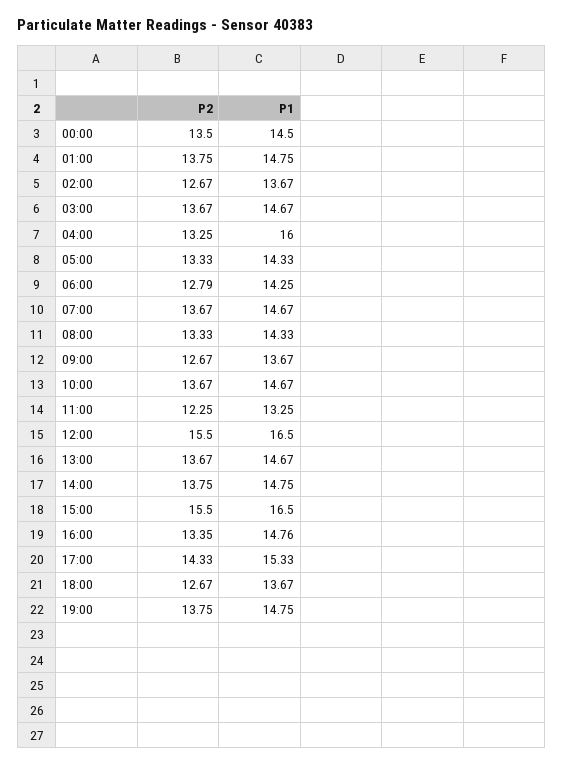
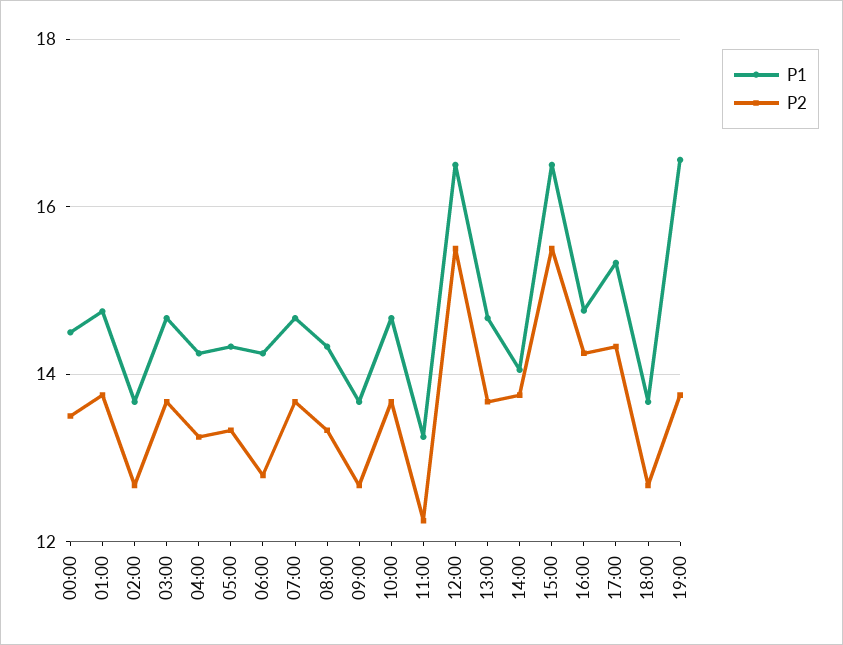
  {
    "P2": {
      "00:00": 13.5,
      "01:00": 13.75,
      "02:00": 12.67,
      "03:00": 13.67,
      "04:00": 13.25,
      "05:00": 13.33,
      "06:00": 12.79,
      "07:00": 13.67,
      "08:00": 13.33,
      "09:00": 12.67,
      "10:00": 13.67,
      "11:00": 12.25,
      "12:00": 15.5,
      "13:00": 13.67,
      "14:00": 13.75,
      "15:00": 15.5,
-     "16:00": 13.35,
+     "16:00": 14.2,
      "17:00": 14.33,
      "18:00": 12.67,
      "19:00": 13.75
    },
    "P1": {
      "00:00": 14.5,
      "01:00": 14.75,
      "02:00": 13.67,
      "03:00": 14.67,
-     "04:00": 16,
+     "04:00": 14.2,
      "05:00": 14.33,
      "06:00": 14.25,
      "07:00": 14.67,
      "08:00": 14.33,
      "09:00": 13.67,
      "10:00": 14.67,
      "11:00": 13.25,
      "12:00": 16.5,
      "13:00": 14.67,
-     "14:00": 14.75,
+     "14:00": 14,
      "15:00": 16.5,
      "16:00": 14.76,
      "17:00": 15.33,
      "18:00": 13.67,
-     "19:00": 14.75
+     "19:00": 16.6
    }
  }

